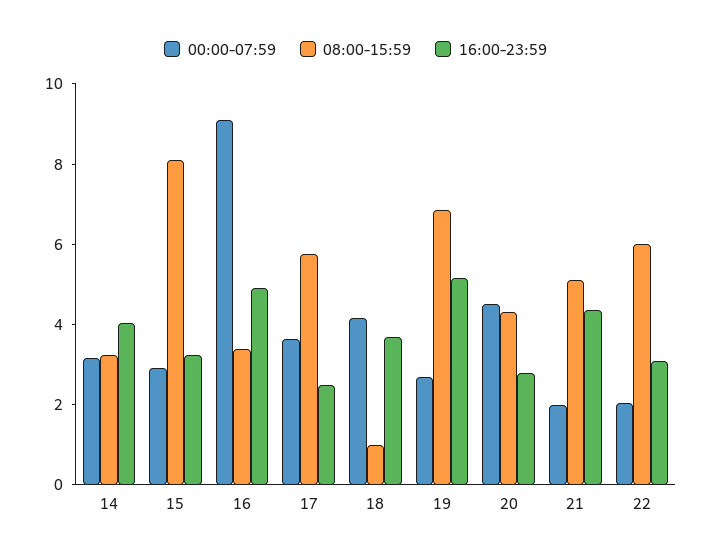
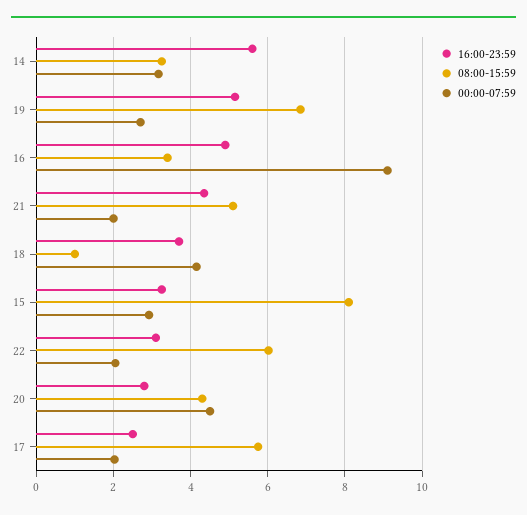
  {
    "00:00-07:59": {
      "14": 3.2,
      "15": 3,
      "16": 9.2,
-     "17": 3.5,
+     "17": 2,
      "18": 4.2,
      "19": 2.8,
      "20": 4.6,
      "21": 2,
      "22": 2
    },
    "08:00-15:59": {
      "14": 3.2,
      "15": 8.2,
      "16": 3.4,
      "17": 5.8,
      "18": 1,
      "19": 6.8,
      "20": 4.4,
      "21": 5.2,
      "22": 6
    },
    "16:00-23:59": {
-     "14": 4,
+     "14": 5.6,
      "15": 3.2,
      "16": 5,
      "17": 2.6,
      "18": 3.8,
      "19": 5.2,
      "20": 2.8,
      "21": 4.4,
      "22": 3.2
    }
  }

